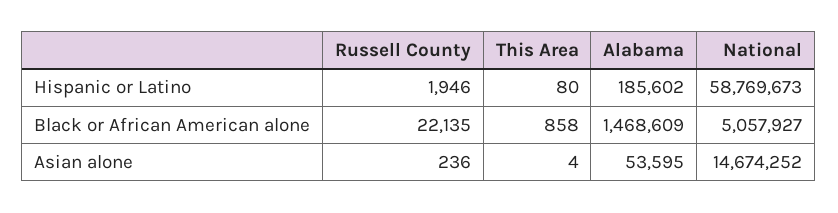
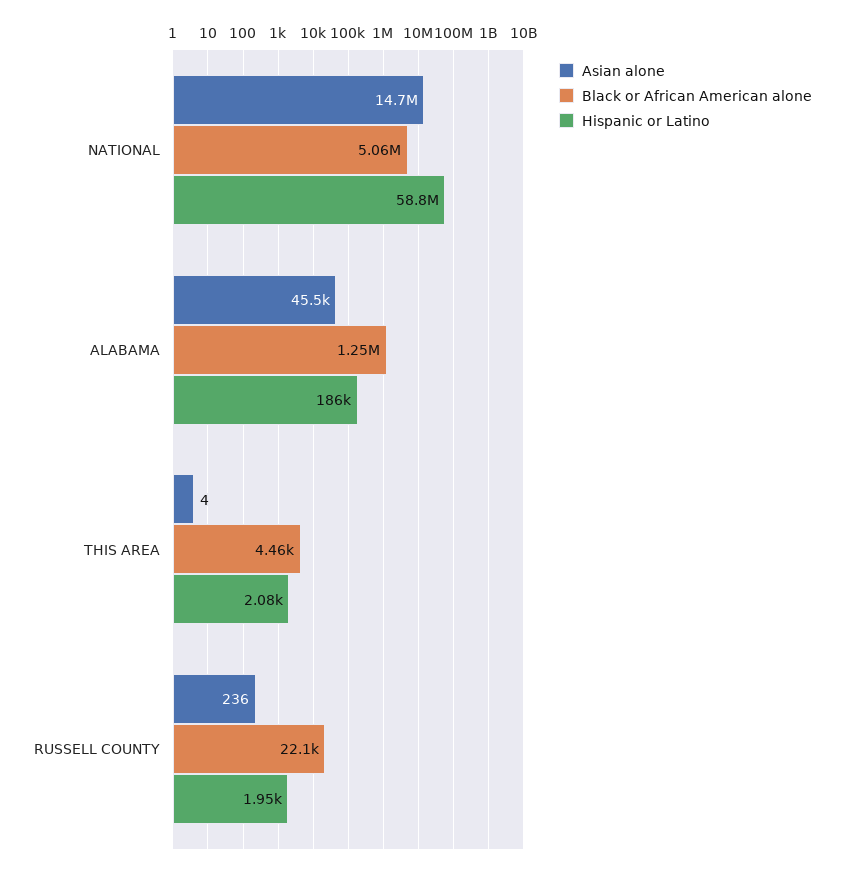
  {
    "Hispanic or Latino": {
      "Russell County": 1946,
-     "This Area": 80,
+     "This Area": 2080,
      "Alabama": 185602,
      "National": 58769673
    },
    "Black or African American alone": {
      "Russell County": 22135,
-     "This Area": 858,
+     "This Area": 4460,
-     "Alabama": 1468609,
+     "Alabama": 1250000,
      "National": 5057927
    },
    "Asian alone": {
      "Russell County": 236,
      "This Area": 4,
-     "Alabama": 53595,
+     "Alabama": 45500,
      "National": 14674252
    }
  }

